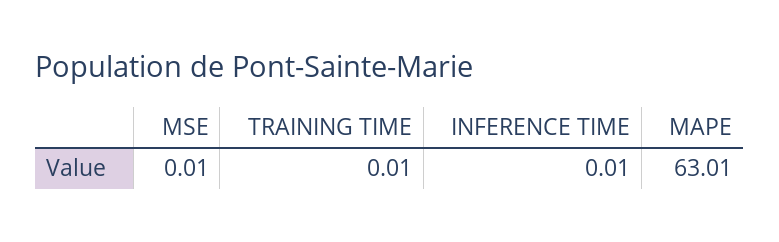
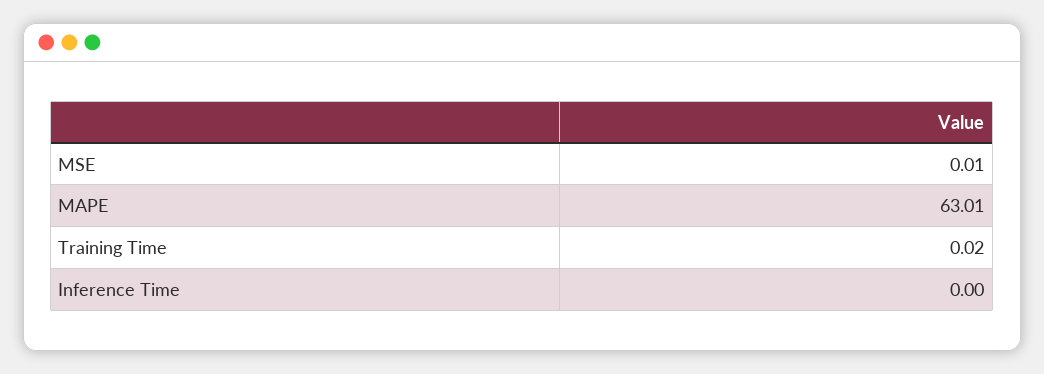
  {
    "MSE": 0.01,
-   "TRAINING TIME": 0.01,
+   "TRAINING TIME": 0.02,
-   "INFERENCE TIME": 0.01,
+   "INFERENCE TIME": 0,
    "MAPE": 63.01
  }

